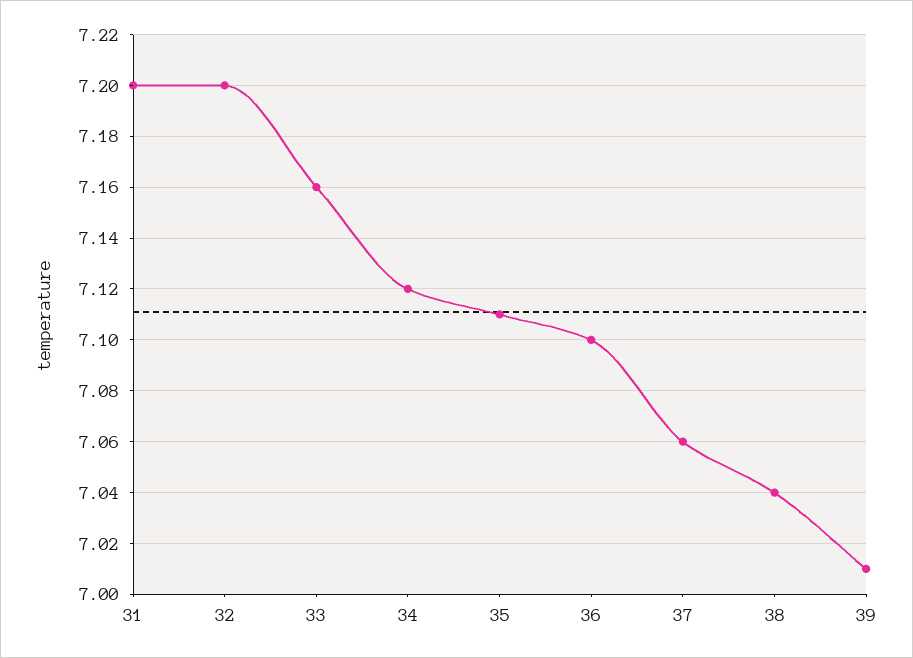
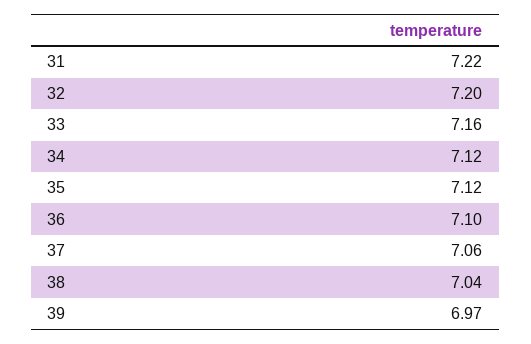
  {
-   "31": 7.2,
+   "31": 7.22,
    "32": 7.2,
    "33": 7.16,
    "34": 7.12,
-   "35": 7.11,
+   "35": 7.12,
    "36": 7.1,
    "37": 7.06,
    "38": 7.04,
-   "39": 7.01
+   "39": 6.97
  }

